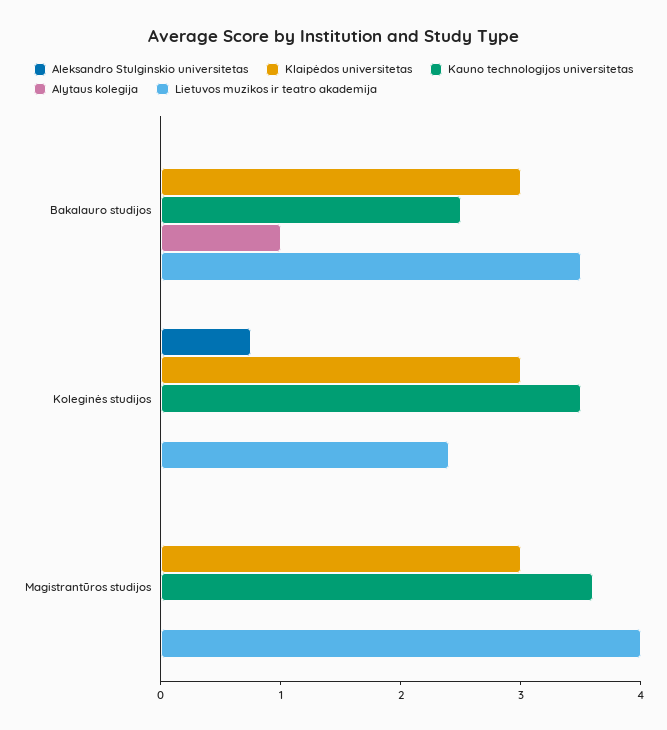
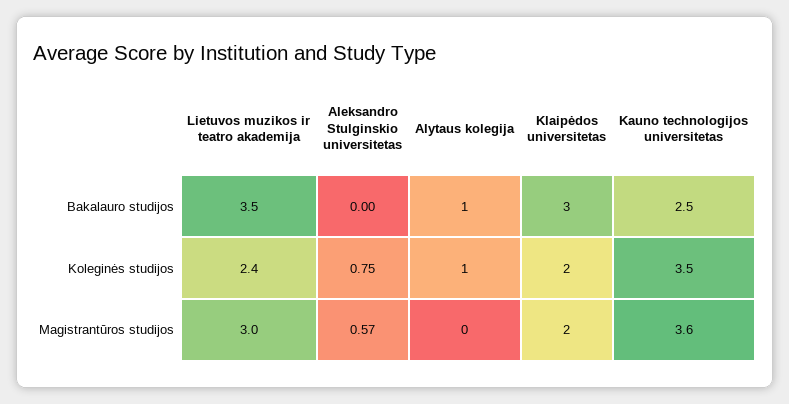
  {
    "Aleksandro Stulginskio universitetas": {
      "Bakalauro studijos": 0,
      "Koleginės studijos": 0.75,
-     "Magistrantūros studijos": 0
+     "Magistrantūros studijos": 0.57
    },
    "Klaipėdos universitetas": {
      "Bakalauro studijos": 3,
-     "Koleginės studijos": 3,
+     "Koleginės studijos": 2,
-     "Magistrantūros studijos": 3
+     "Magistrantūros studijos": 2
    },
    "Kauno technologijos universitetas": {
      "Bakalauro studijos": 2.5,
      "Koleginės studijos": 3.5,
      "Magistrantūros studijos": 3.6
    },
    "Alytaus kolegija": {
      "Bakalauro studijos": 1,
-     "Koleginės studijos": 0,
+     "Koleginės studijos": 1,
      "Magistrantūros studijos": 0
    },
    "Lietuvos muzikos ir teatro akademija": {
      "Bakalauro studijos": 3.5,
      "Koleginės studijos": 2.4,
-     "Magistrantūros studijos": 4
+     "Magistrantūros studijos": 3
    }
  }

